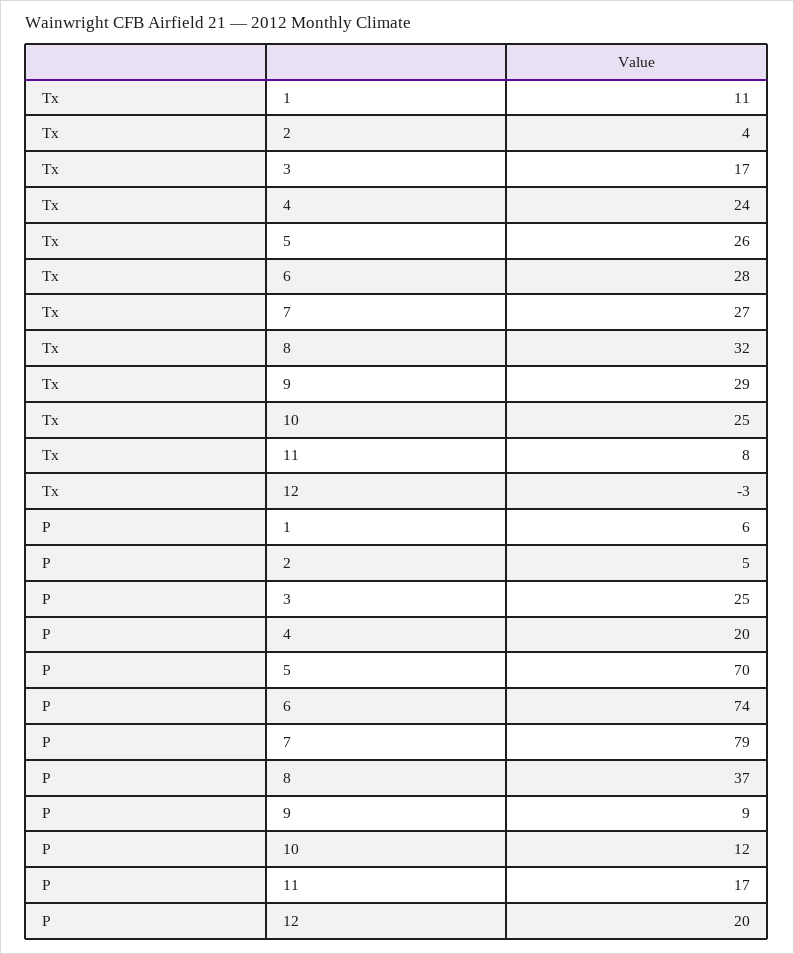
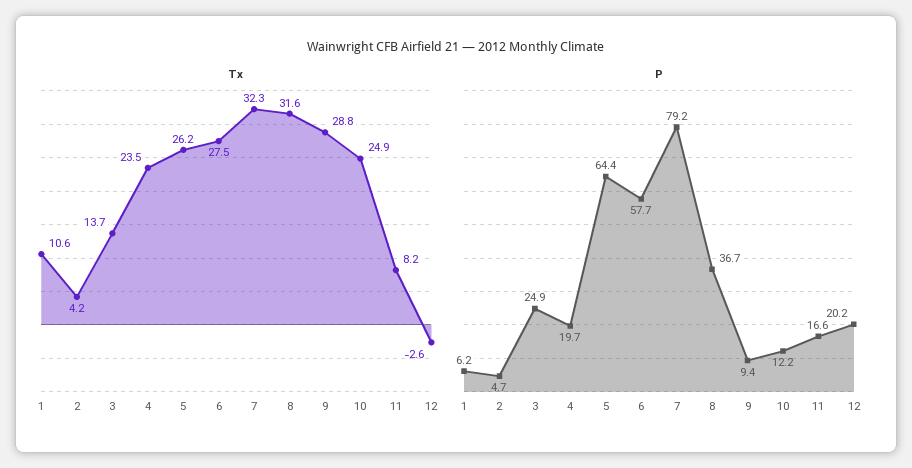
  {
    "Tx": {
      "1": 10.6,
      "2": 4.2,
-     "3": 17,
+     "3": 13.7,
      "4": 23.5,
      "5": 26.2,
      "6": 27.5,
-     "7": 27,
+     "7": 32.3,
      "8": 31.6,
      "9": 28.8,
      "10": 24.9,
      "11": 8.2,
      "12": -2.6
    },
    "P": {
      "1": 6.2,
      "2": 4.7,
      "3": 24.9,
      "4": 19.7,
-     "5": 70,
+     "5": 64.4,
-     "6": 74,
+     "6": 57.7,
      "7": 79.2,
      "8": 36.7,
      "9": 9.4,
      "10": 12.2,
      "11": 16.6,
      "12": 20.2
    }
  }

